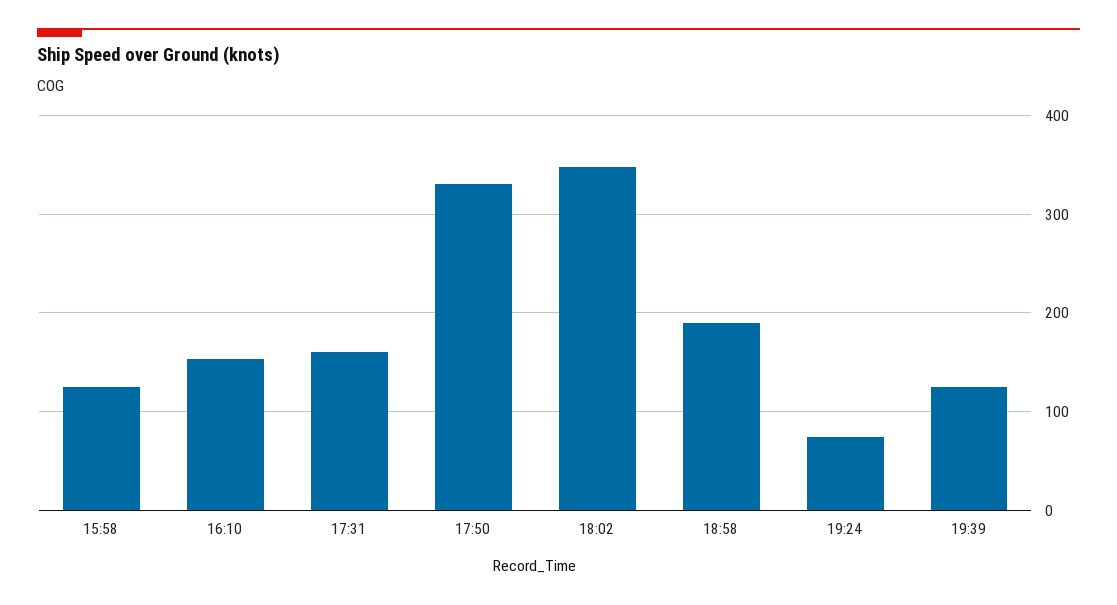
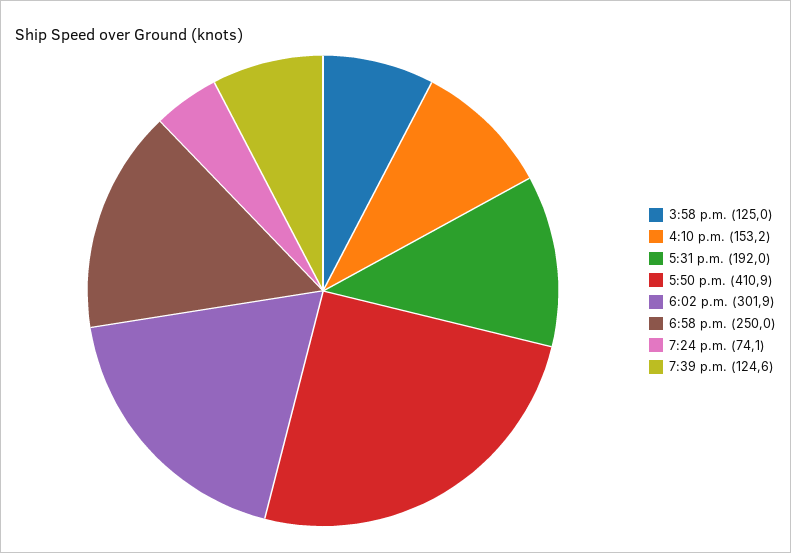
  {
    "15:58": 125,
    "16:10": 153.2,
-   "17:31": 160,
+   "17:31": 192,
-   "17:50": 330,
+   "17:50": 410.9,
-   "18:02": 350,
+   "18:02": 301.9,
-   "18:58": 190,
+   "18:58": 250,
    "19:24": 74.1,
    "19:39": 124.6
  }

